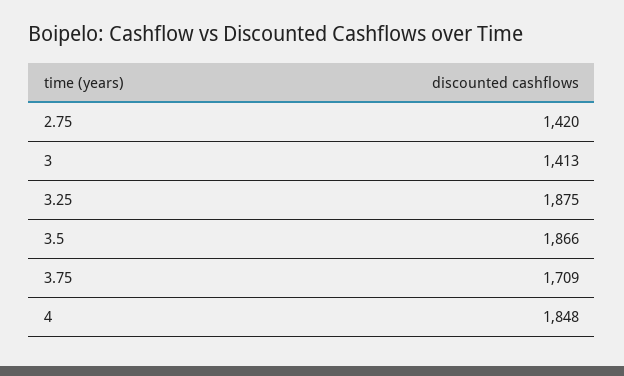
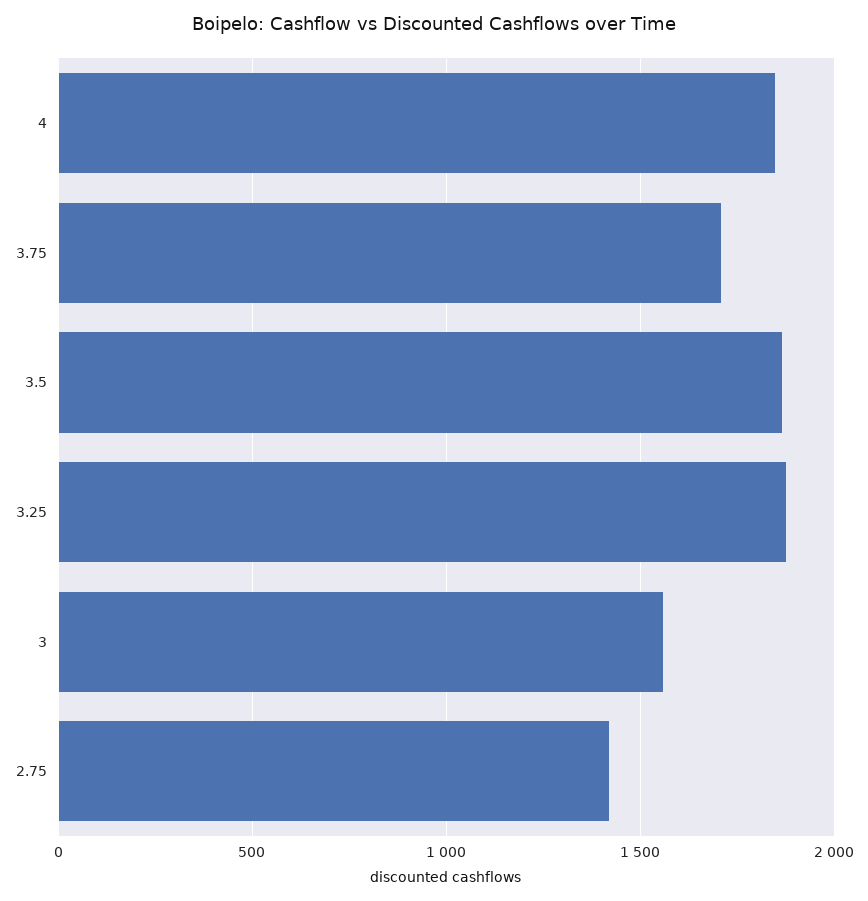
  {
    "2.75": 1420,
-   "3": 1413,
+   "3": 1550,
    "3.25": 1875,
    "3.5": 1866,
    "3.75": 1709,
    "4": 1848
  }

